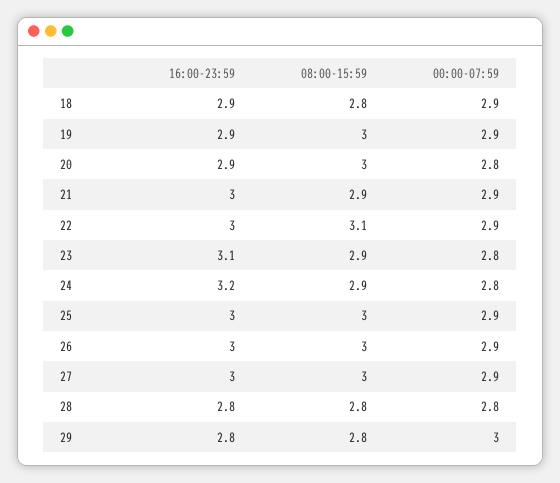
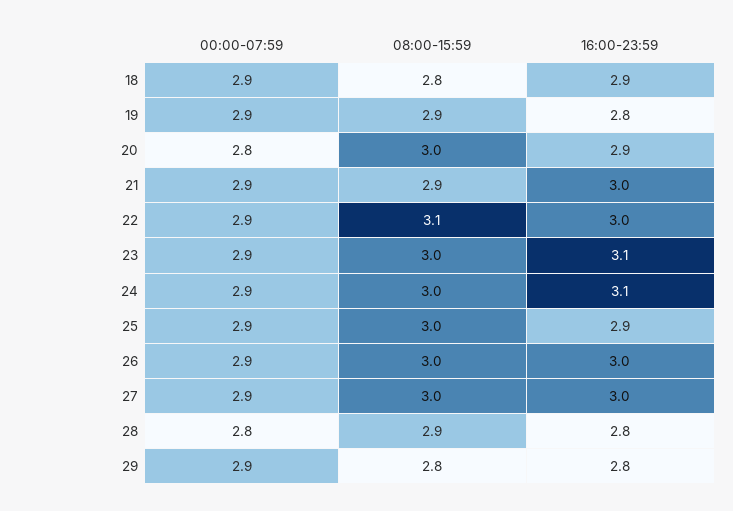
  {
    "16:00-23:59": {
      "18": 2.9,
-     "19": 2.9,
+     "19": 2.8,
      "20": 2.9,
      "21": 3,
      "22": 3,
      "23": 3.1,
-     "24": 3.2,
+     "24": 3.1,
-     "25": 3,
+     "25": 2.9,
      "26": 3,
      "27": 3,
      "28": 2.8,
      "29": 2.8
    },
    "08:00-15:59": {
      "18": 2.8,
-     "19": 3,
+     "19": 2.9,
      "20": 3,
      "21": 2.9,
      "22": 3.1,
-     "23": 2.9,
+     "23": 3,
-     "24": 2.9,
+     "24": 3,
      "25": 3,
      "26": 3,
      "27": 3,
-     "28": 2.8,
+     "28": 2.9,
      "29": 2.8
    },
    "00:00-07:59": {
      "18": 2.9,
      "19": 2.9,
      "20": 2.8,
      "21": 2.9,
      "22": 2.9,
-     "23": 2.8,
+     "23": 2.9,
-     "24": 2.8,
+     "24": 2.9,
      "25": 2.9,
      "26": 2.9,
      "27": 2.9,
      "28": 2.8,
-     "29": 3
+     "29": 2.9
    }
  }

